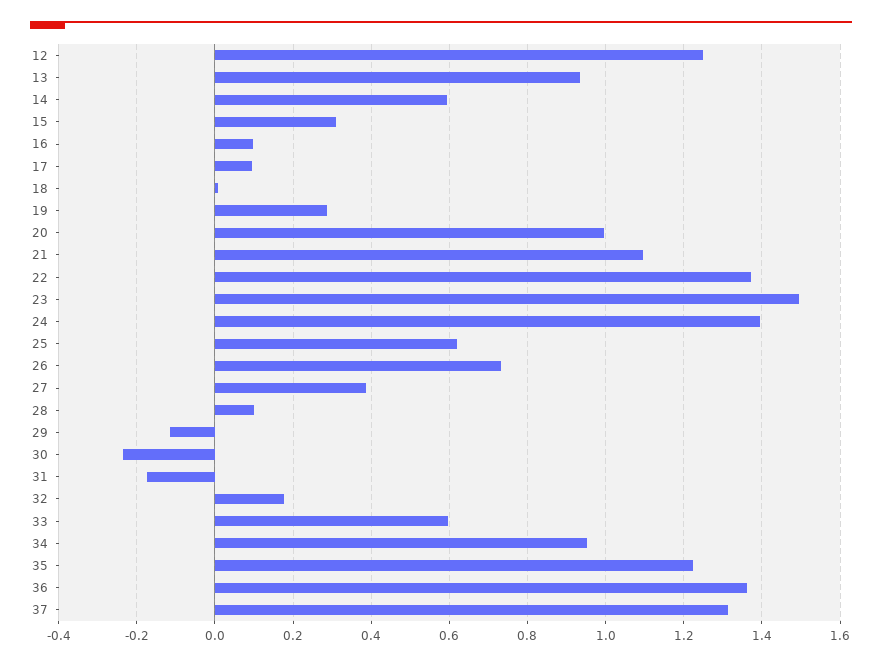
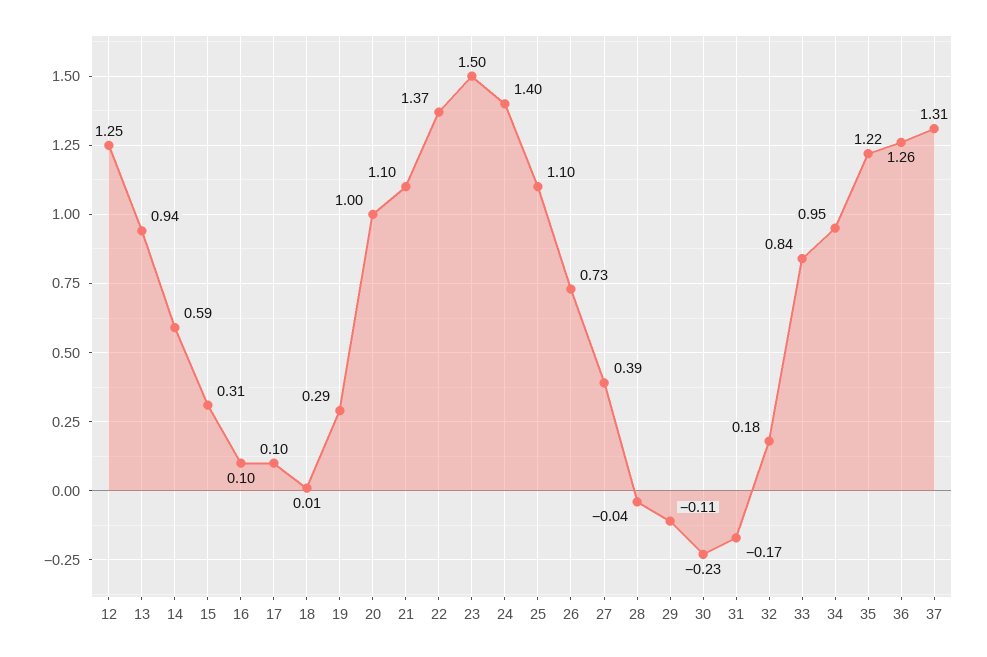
  {
    "12": 1.25,
    "13": 0.94,
    "14": 0.59,
    "15": 0.31,
    "16": 0.1,
    "17": 0.1,
    "18": 0.01,
    "19": 0.29,
    "20": 1,
    "21": 1.1,
    "22": 1.37,
    "23": 1.5,
    "24": 1.4,
-   "25": 0.62,
+   "25": 1.1,
    "26": 0.73,
    "27": 0.39,
-   "28": 0.1,
+   "28": -0.04,
    "29": -0.11,
    "30": -0.23,
    "31": -0.17,
    "32": 0.18,
-   "33": 0.6,
+   "33": 0.84,
    "34": 0.95,
    "35": 1.22,
-   "36": 1.36,
+   "36": 1.26,
    "37": 1.31
  }

